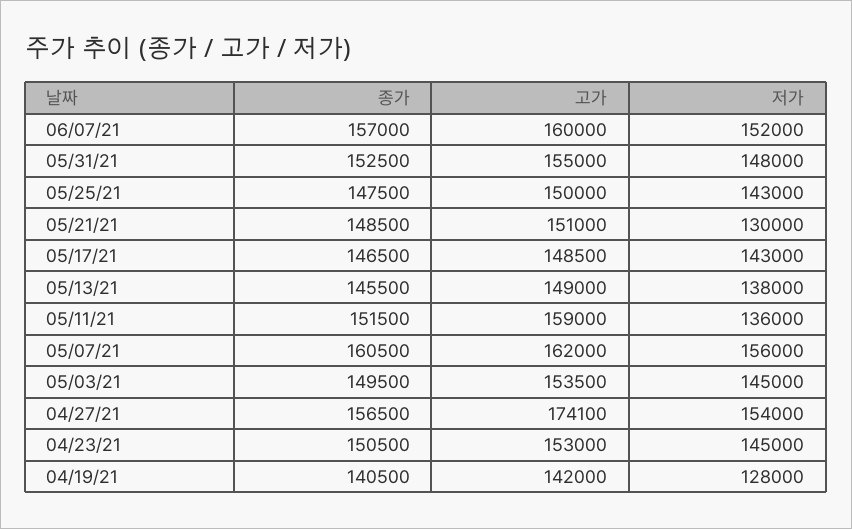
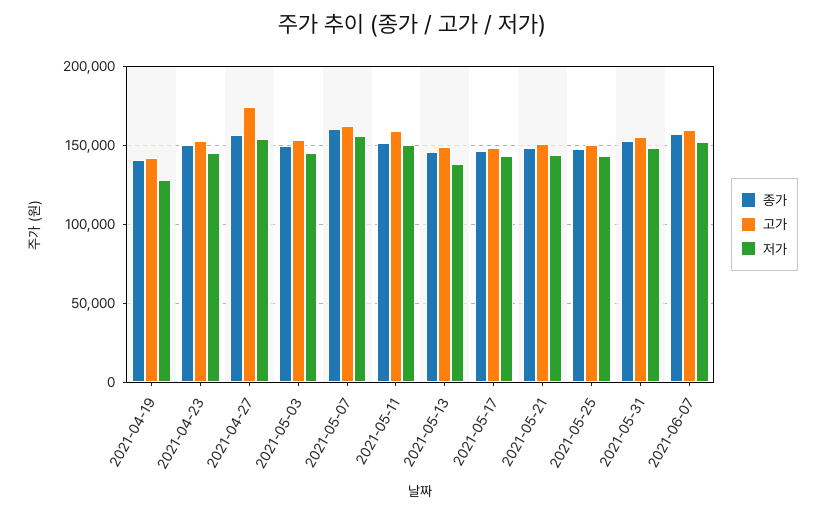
  {
    "종가": {
      "06/07/21": 157000,
      "05/31/21": 152500,
      "05/25/21": 147500,
      "05/21/21": 148500,
      "05/17/21": 146500,
      "05/13/21": 145500,
      "05/11/21": 151500,
      "05/07/21": 160500,
      "05/03/21": 149500,
      "04/27/21": 156500,
      "04/23/21": 150500,
      "04/19/21": 140500
    },
    "고가": {
      "06/07/21": 160000,
      "05/31/21": 155000,
      "05/25/21": 150000,
      "05/21/21": 151000,
      "05/17/21": 148500,
      "05/13/21": 149000,
      "05/11/21": 159000,
      "05/07/21": 162000,
      "05/03/21": 153500,
      "04/27/21": 174100,
      "04/23/21": 153000,
      "04/19/21": 142000
    },
    "저가": {
      "06/07/21": 152000,
      "05/31/21": 148000,
      "05/25/21": 143000,
-     "05/21/21": 130000,
+     "05/21/21": 145000,
      "05/17/21": 143000,
      "05/13/21": 138000,
-     "05/11/21": 136000,
+     "05/11/21": 150000,
      "05/07/21": 156000,
      "05/03/21": 145000,
      "04/27/21": 154000,
      "04/23/21": 145000,
      "04/19/21": 128000
    }
  }

